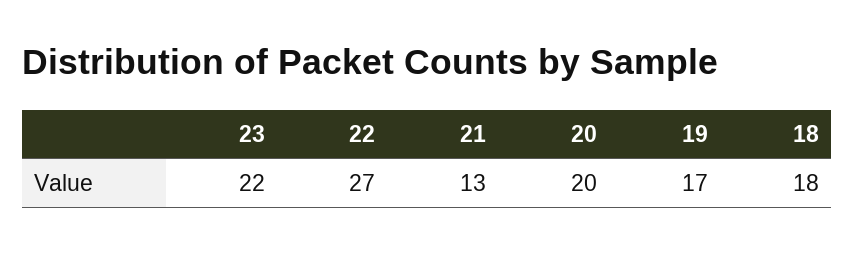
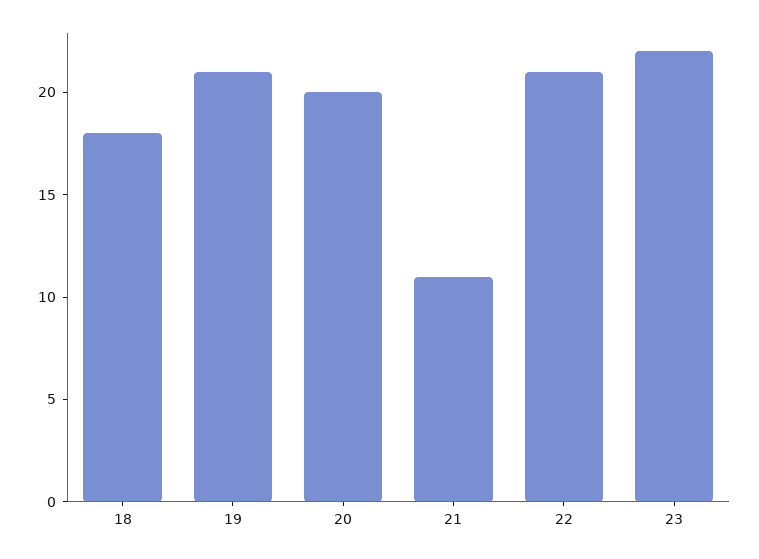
  {
    "23": 22,
-   "22": 27,
+   "22": 21,
-   "21": 13,
+   "21": 11,
    "20": 20,
-   "19": 17,
+   "19": 21,
    "18": 18
  }

